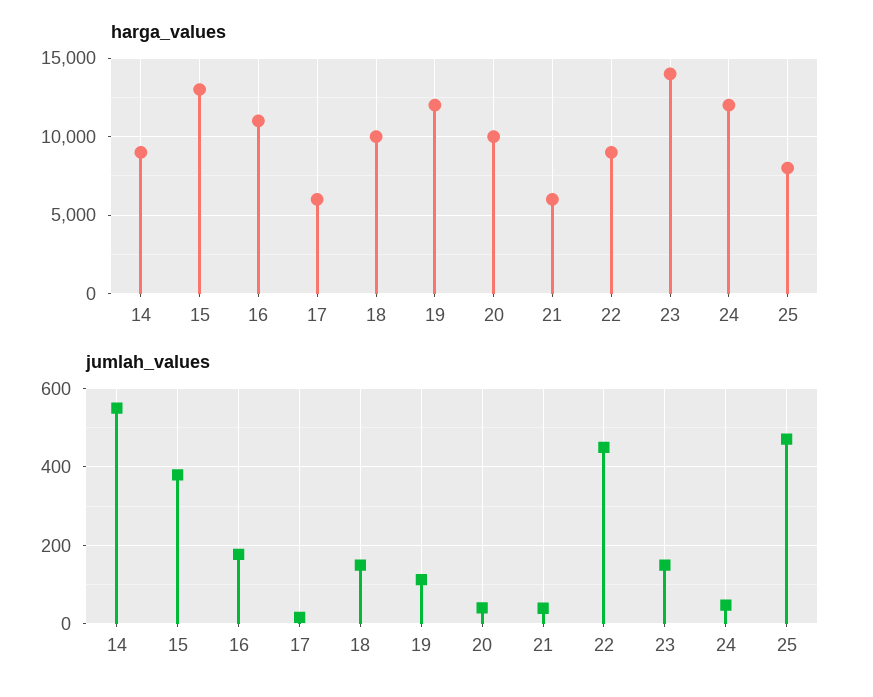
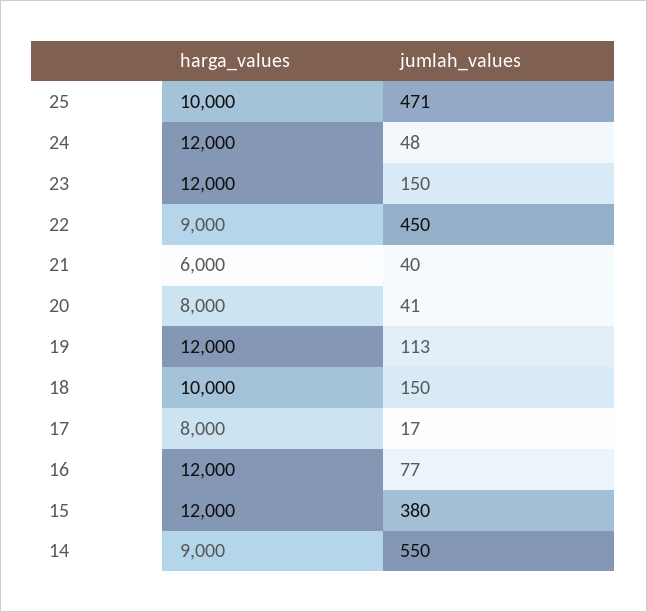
  {
    "harga_values": {
      "14": 9000,
-     "15": 13000,
+     "15": 12000,
-     "16": 11000,
+     "16": 12000,
-     "17": 6000,
+     "17": 8000,
      "18": 10000,
      "19": 12000,
-     "20": 10000,
+     "20": 8000,
      "21": 6000,
      "22": 9000,
-     "23": 14000,
+     "23": 12000,
      "24": 12000,
-     "25": 8000
+     "25": 10000
    },
    "jumlah_values": {
      "14": 550,
      "15": 380,
-     "16": 180,
+     "16": 77,
      "17": 17,
      "18": 150,
      "19": 113,
      "20": 41,
      "21": 40,
      "22": 450,
      "23": 150,
      "24": 48,
      "25": 471
    }
  }

